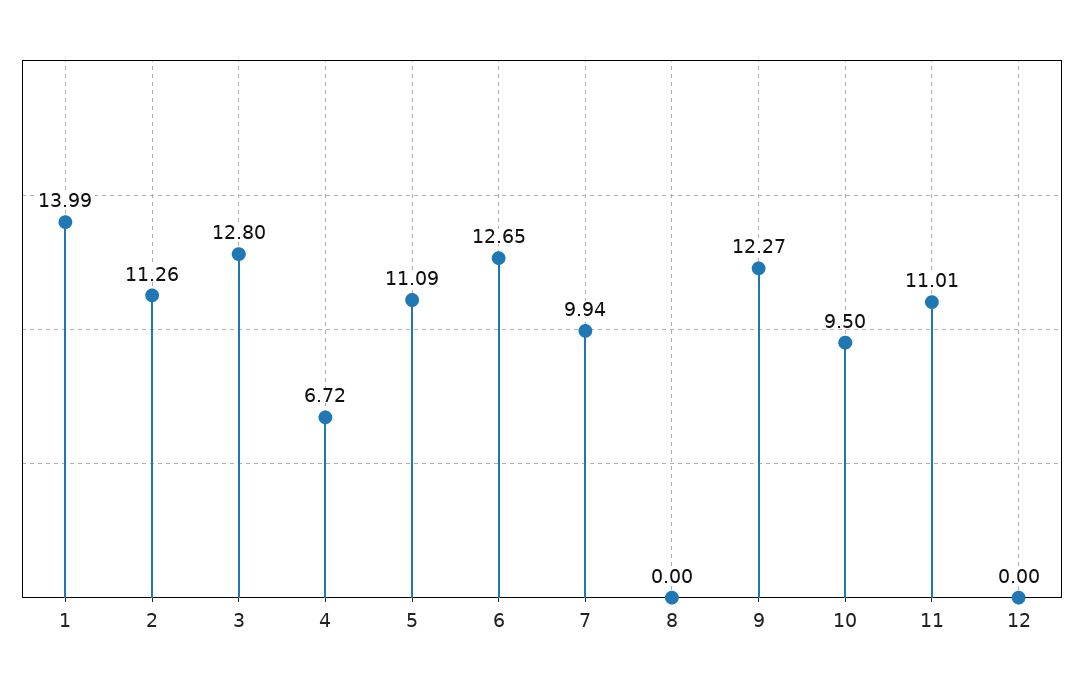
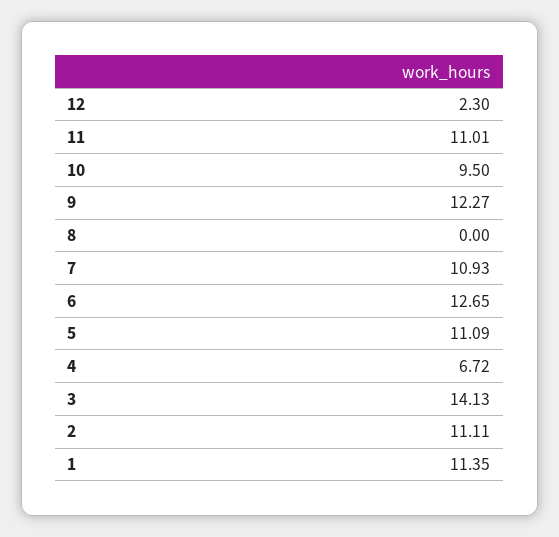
  {
-   "1": 13.99,
+   "1": 11.35,
-   "2": 11.26,
+   "2": 11.11,
-   "3": 12.8,
+   "3": 14.13,
    "4": 6.72,
    "5": 11.09,
    "6": 12.65,
-   "7": 9.94,
+   "7": 10.93,
    "8": 0,
    "9": 12.27,
    "10": 9.5,
    "11": 11.01,
-   "12": 0
+   "12": 2.3
  }

